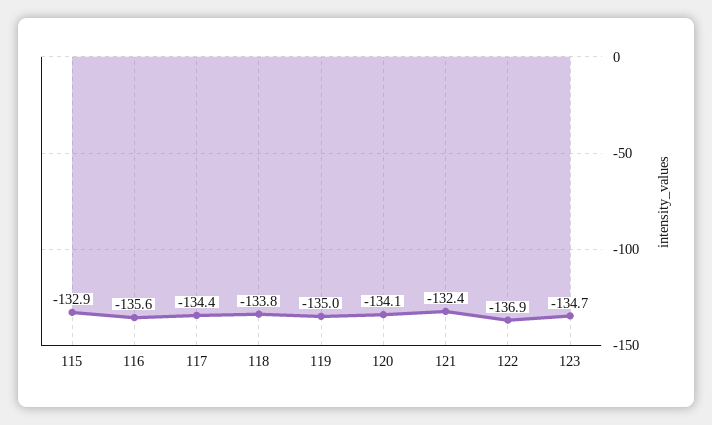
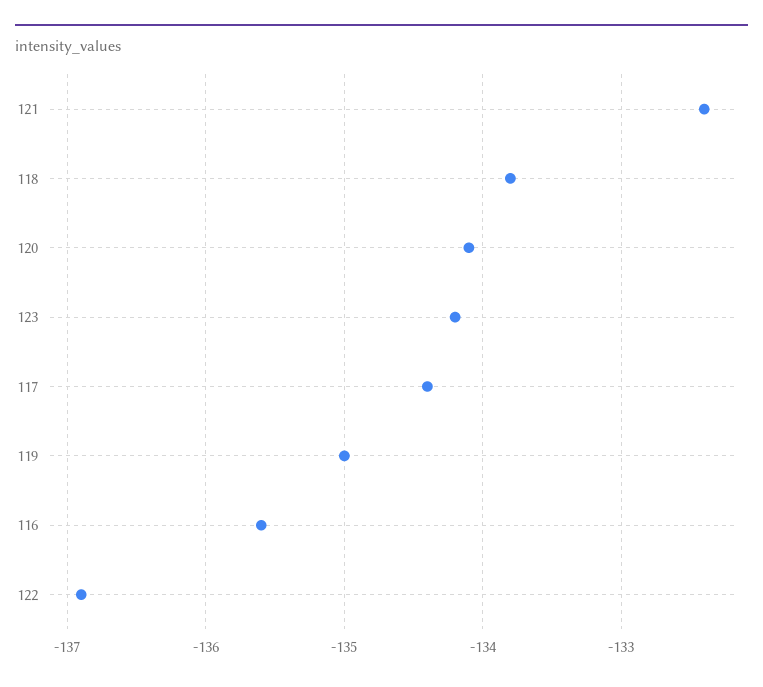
  {
-   "115": -132.9,
    "116": -135.6,
    "117": -134.4,
    "118": -133.8,
    "119": -135,
    "120": -134.1,
    "121": -132.4,
    "122": -136.9,
-   "123": -134.7
+   "123": -134.2
  }

